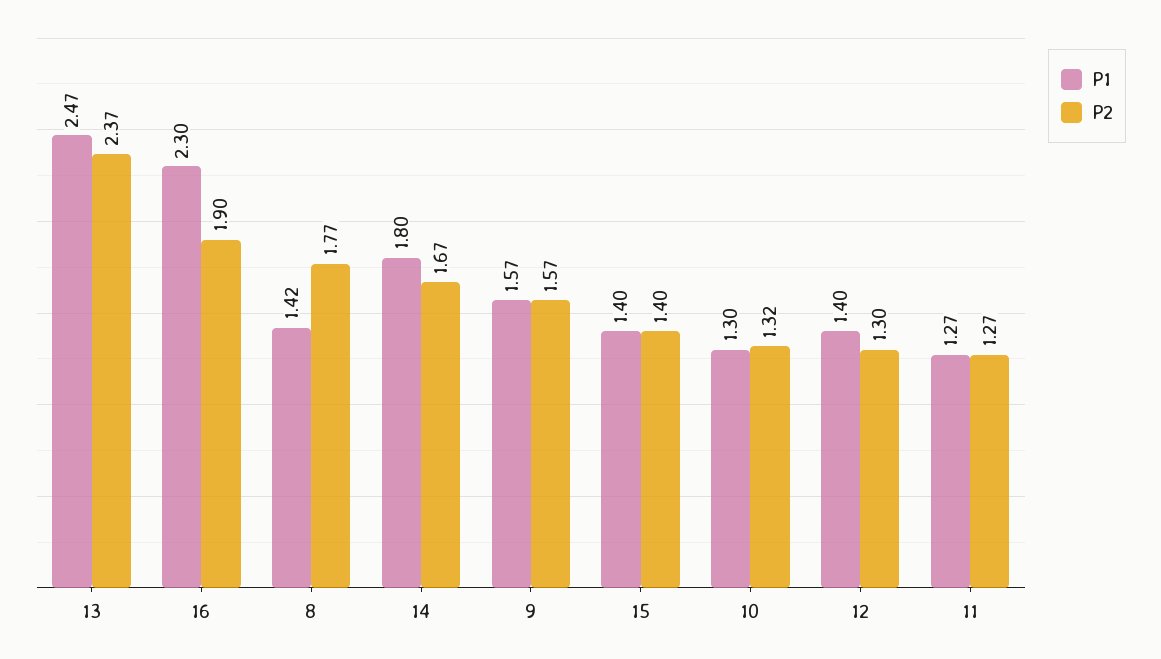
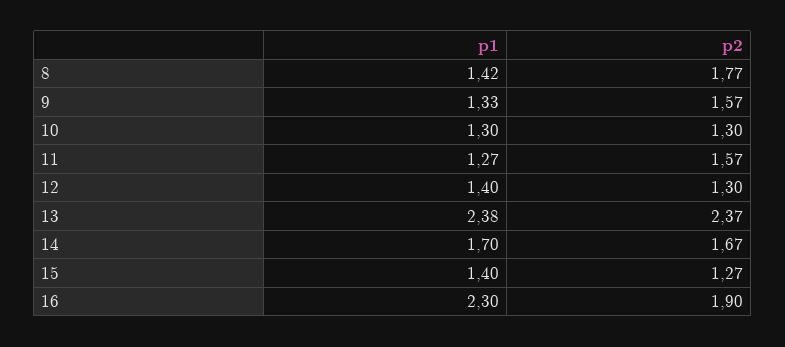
  {
    "P1": {
-     "13": 2.47,
+     "13": 2.38,
      "16": 2.3,
      "8": 1.42,
-     "14": 1.8,
+     "14": 1.7,
-     "9": 1.57,
+     "9": 1.33,
      "15": 1.4,
      "10": 1.3,
      "12": 1.4,
      "11": 1.27
    },
    "P2": {
      "13": 2.37,
      "16": 1.9,
      "8": 1.77,
      "14": 1.67,
      "9": 1.57,
-     "15": 1.4,
+     "15": 1.27,
-     "10": 1.32,
+     "10": 1.3,
      "12": 1.3,
-     "11": 1.27
+     "11": 1.57
    }
  }

